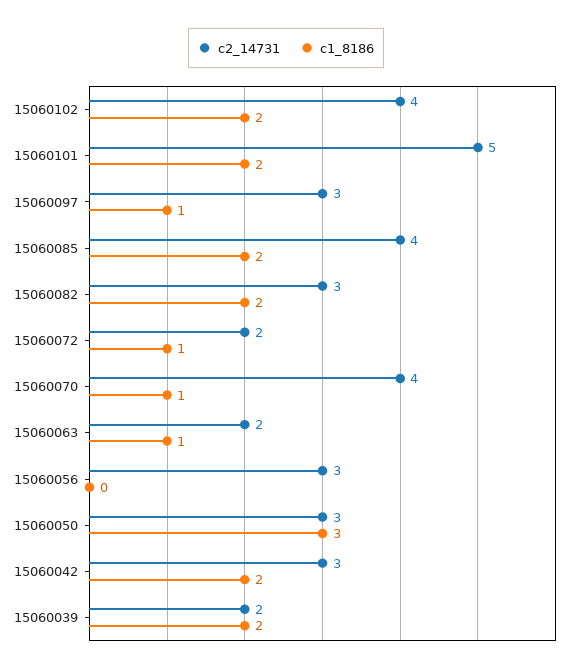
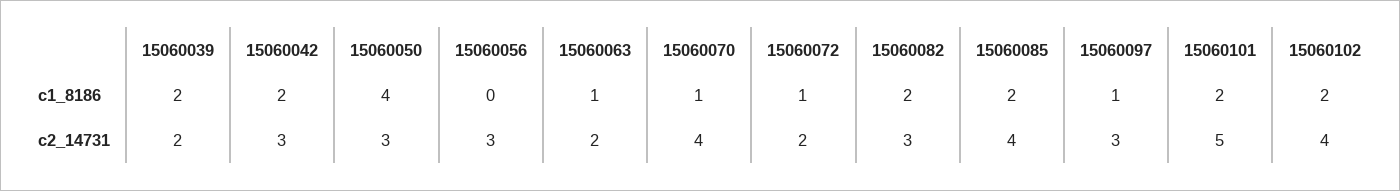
  {
    "c2_14731": {
      "15060102": 4,
      "15060101": 5,
      "15060097": 3,
      "15060085": 4,
      "15060082": 3,
      "15060072": 2,
      "15060070": 4,
      "15060063": 2,
      "15060056": 3,
      "15060050": 3,
      "15060042": 3,
      "15060039": 2
    },
    "c1_8186": {
      "15060102": 2,
      "15060101": 2,
      "15060097": 1,
      "15060085": 2,
      "15060082": 2,
      "15060072": 1,
      "15060070": 1,
      "15060063": 1,
      "15060056": 0,
-     "15060050": 3,
+     "15060050": 4,
      "15060042": 2,
      "15060039": 2
    }
  }

